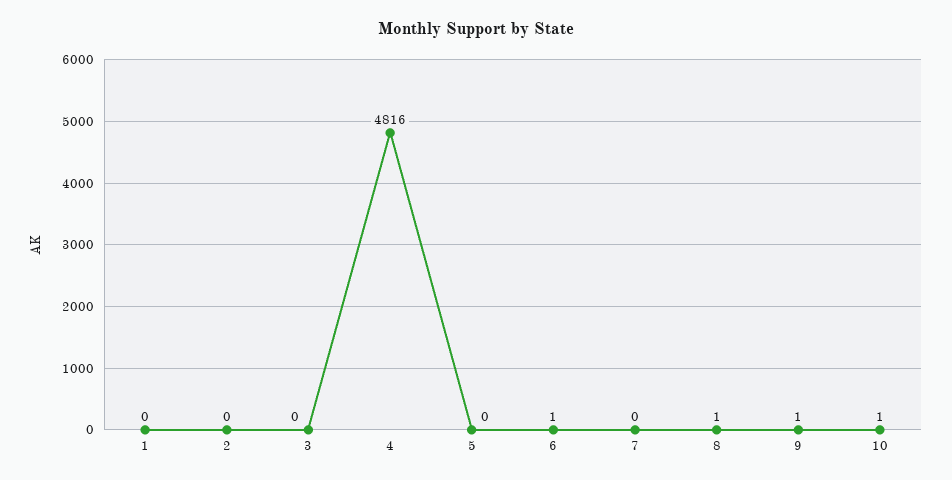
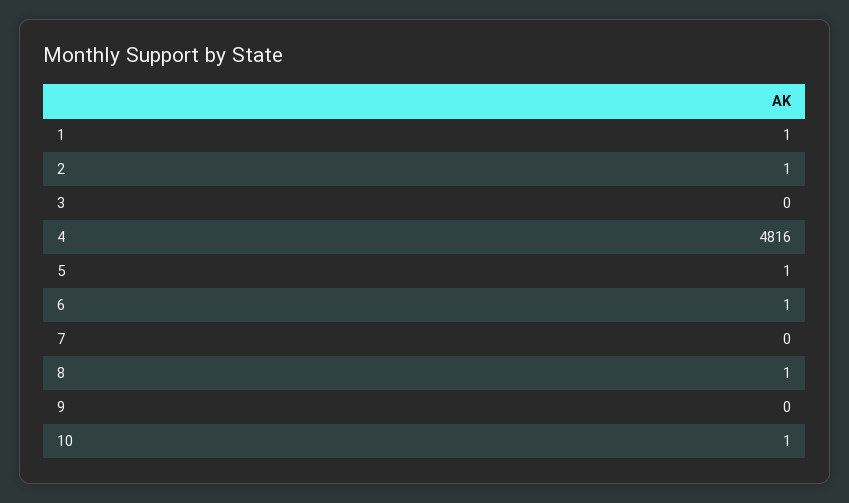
  {
-   "1": 0,
+   "1": 1,
-   "2": 0,
+   "2": 1,
    "3": 0,
    "4": 4816,
-   "5": 0,
+   "5": 1,
    "6": 1,
    "7": 0,
    "8": 1,
-   "9": 1,
+   "9": 0,
    "10": 1
  }

